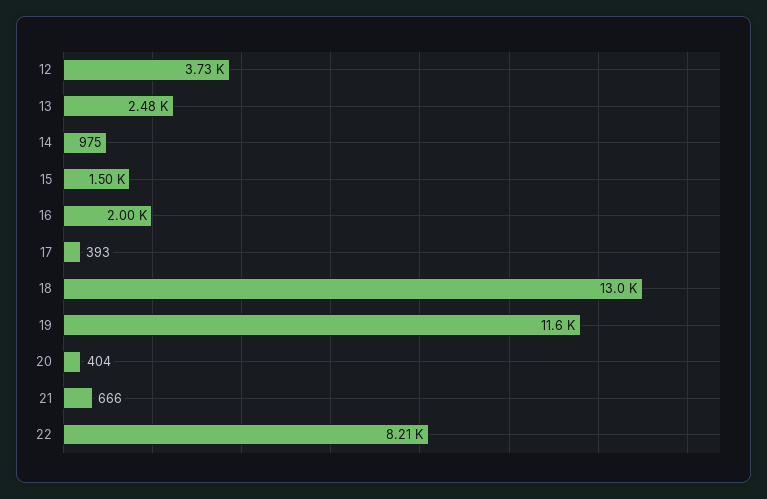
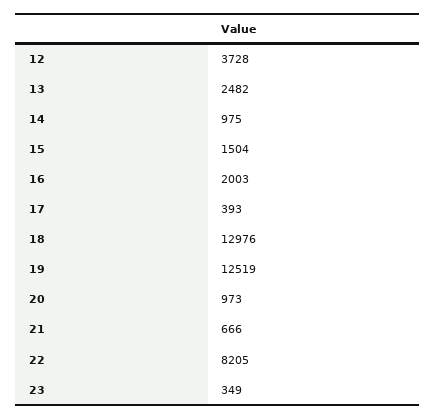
  {
    "12": 3728,
    "13": 2482,
    "14": 975,
    "15": 1504,
    "16": 2003,
    "17": 393,
    "18": 12976,
-   "19": 11600,
+   "19": 12519,
-   "20": 404,
+   "20": 973,
    "21": 666,
-   "22": 8205
+   "22": 8205,
+   "23": 349
  }

